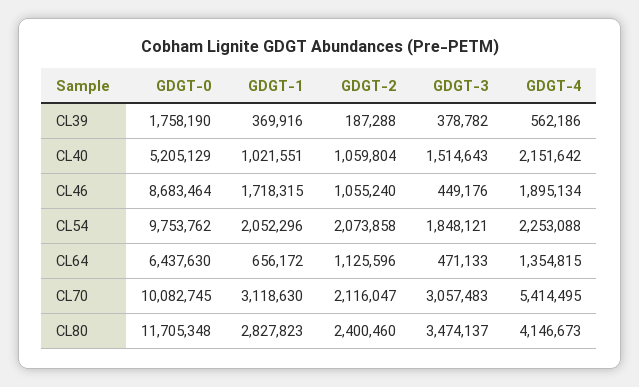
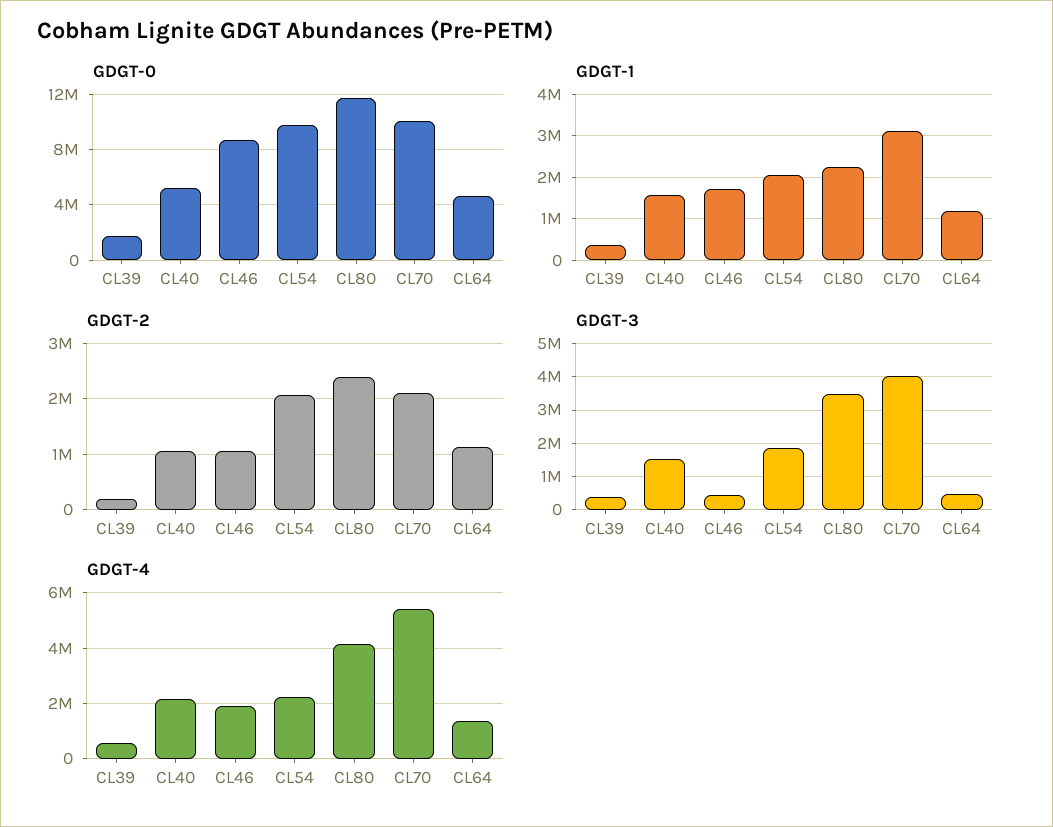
  {
    "GDGT-0": {
      "CL39": 1758190,
      "CL40": 5205129,
      "CL46": 8683464,
      "CL54": 9753762,
-     "CL64": 6437630,
+     "CL64": 4500000,
      "CL70": 10082745,
      "CL80": 11705348
    },
    "GDGT-1": {
      "CL39": 369916,
-     "CL40": 1021551,
+     "CL40": 1600000,
      "CL46": 1718315,
      "CL54": 2052296,
-     "CL64": 656172,
+     "CL64": 1200000,
      "CL70": 3118630,
-     "CL80": 2827823
+     "CL80": 2200000
    },
    "GDGT-2": {
      "CL39": 187288,
      "CL40": 1059804,
      "CL46": 1055240,
      "CL54": 2073858,
      "CL64": 1125596,
      "CL70": 2116047,
      "CL80": 2400460
    },
    "GDGT-3": {
      "CL39": 378782,
      "CL40": 1514643,
      "CL46": 449176,
      "CL54": 1848121,
      "CL64": 471133,
-     "CL70": 3057483,
+     "CL70": 4000000,
      "CL80": 3474137
    },
    "GDGT-4": {
      "CL39": 562186,
      "CL40": 2151642,
      "CL46": 1895134,
      "CL54": 2253088,
      "CL64": 1354815,
      "CL70": 5414495,
      "CL80": 4146673
    }
  }

